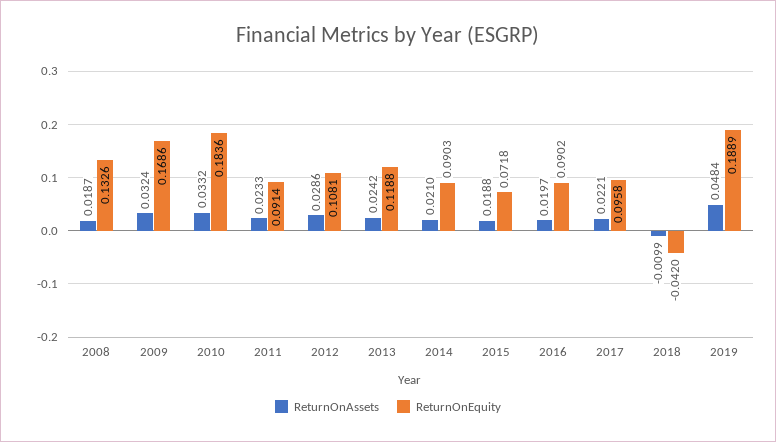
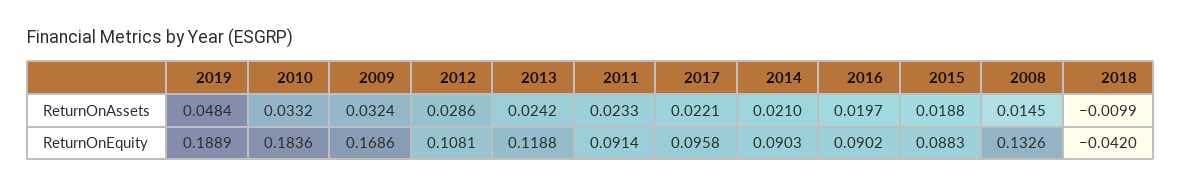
  {
    "ReturnOnAssets": {
-     "2008": 0.0187,
+     "2008": 0.0145,
      "2009": 0.0324,
      "2010": 0.0332,
      "2011": 0.0233,
      "2012": 0.0286,
      "2013": 0.0242,
      "2014": 0.021,
      "2015": 0.0188,
      "2016": 0.0197,
      "2017": 0.0221,
      "2018": -0.0099,
      "2019": 0.0484
    },
    "ReturnOnEquity": {
      "2008": 0.1326,
      "2009": 0.1686,
      "2010": 0.1836,
      "2011": 0.0914,
      "2012": 0.1081,
      "2013": 0.1188,
      "2014": 0.0903,
-     "2015": 0.0718,
+     "2015": 0.0883,
      "2016": 0.0902,
      "2017": 0.0958,
      "2018": -0.042,
      "2019": 0.1889
    }
  }

